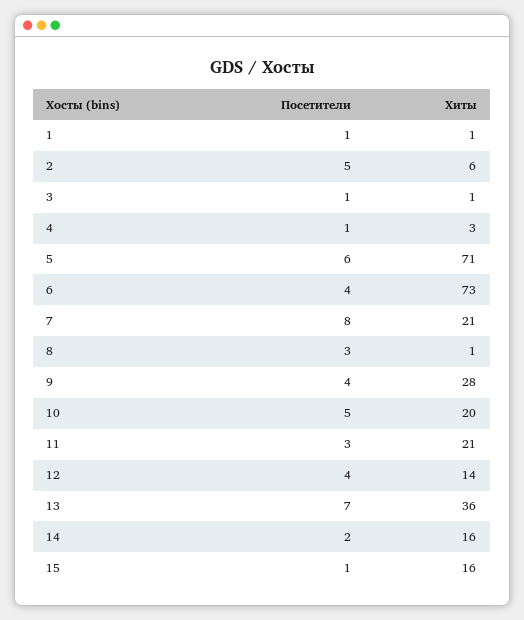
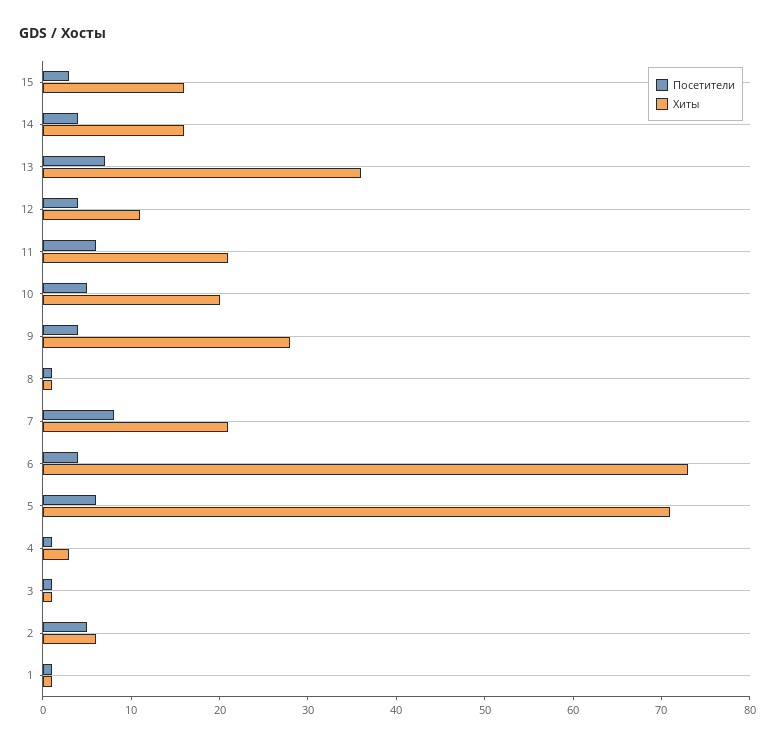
  {
    "Посетители": {
      "1": 1,
      "2": 5,
      "3": 1,
      "4": 1,
      "5": 6,
      "6": 4,
      "7": 8,
-     "8": 3,
+     "8": 1,
      "9": 4,
      "10": 5,
-     "11": 3,
+     "11": 6,
      "12": 4,
      "13": 7,
-     "14": 2,
+     "14": 4,
-     "15": 1
+     "15": 3
    },
    "Хиты": {
      "1": 1,
      "2": 6,
      "3": 1,
      "4": 3,
      "5": 71,
      "6": 73,
      "7": 21,
      "8": 1,
      "9": 28,
      "10": 20,
      "11": 21,
-     "12": 14,
+     "12": 11,
      "13": 36,
      "14": 16,
      "15": 16
    }
  }

